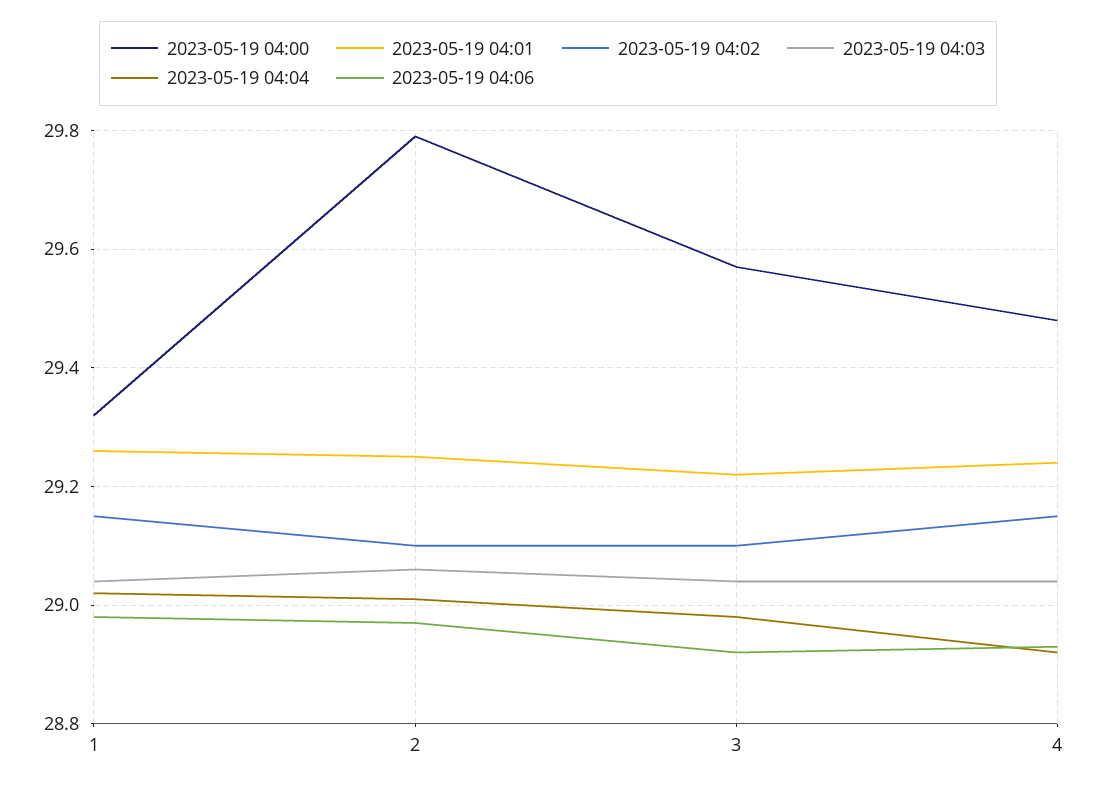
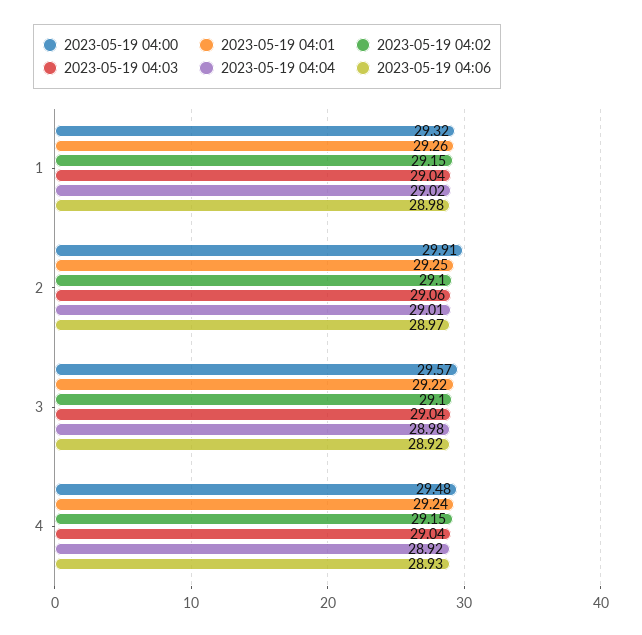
  {
    "2023-05-19 04:00": {
      "1": 29.32,
-     "2": 29.8,
+     "2": 29.91,
      "3": 29.57,
      "4": 29.48
    },
    "2023-05-19 04:01": {
      "1": 29.26,
      "2": 29.25,
      "3": 29.22,
      "4": 29.24
    },
    "2023-05-19 04:02": {
      "1": 29.15,
      "2": 29.1,
      "3": 29.1,
      "4": 29.15
    },
    "2023-05-19 04:03": {
      "1": 29.04,
      "2": 29.06,
      "3": 29.04,
      "4": 29.04
    },
    "2023-05-19 04:04": {
      "1": 29.02,
      "2": 29.01,
      "3": 28.98,
      "4": 28.92
    },
    "2023-05-19 04:06": {
      "1": 28.98,
      "2": 28.97,
      "3": 28.92,
      "4": 28.93
    }
  }

